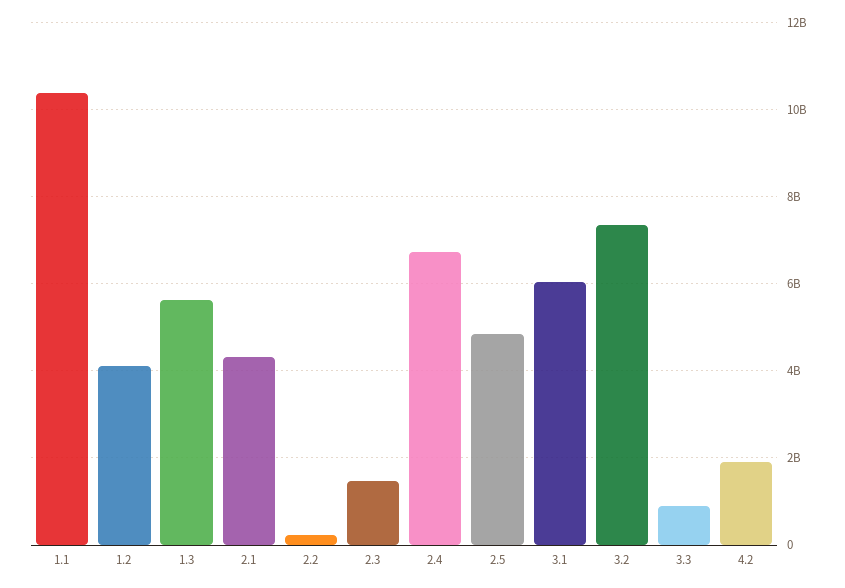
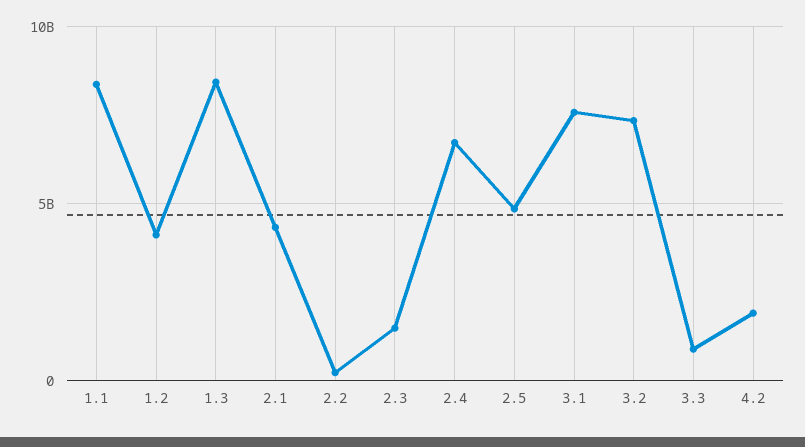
  {
-   "1.1": 10400000000,
+   "1.1": 8500000000,
    "1.2": 4200000000,
-   "1.3": 5600000000,
+   "1.3": 8500000000,
    "2.1": 4400000000,
    "2.2": 200000000,
    "2.3": 1400000000,
    "2.4": 6800000000,
    "2.5": 4800000000,
-   "3.1": 6000000000,
+   "3.1": 7500000000,
    "3.2": 7400000000,
    "3.3": 800000000,
    "4.2": 2000000000
  }

